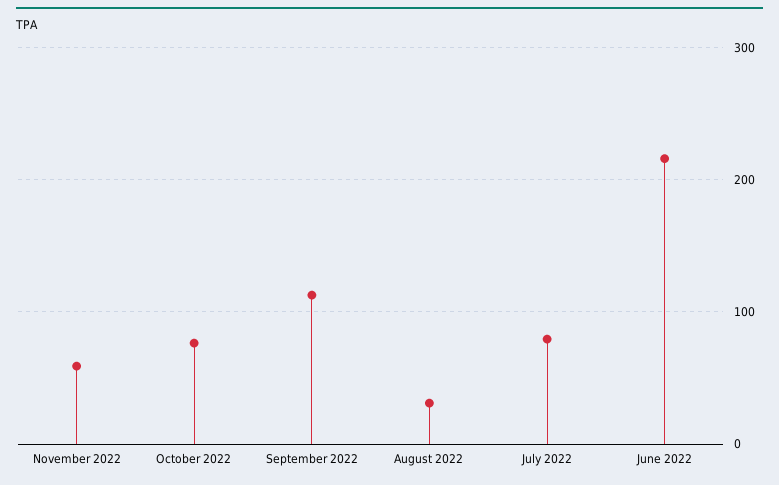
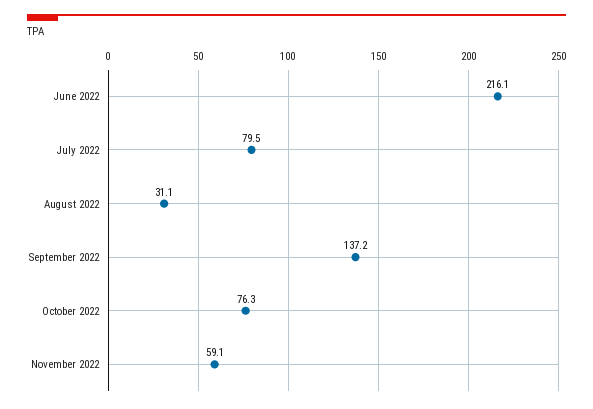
  {
    "November 2022": 59.1,
    "October 2022": 76.3,
-   "September 2022": 110,
+   "September 2022": 137.2,
    "August 2022": 31.1,
    "July 2022": 79.5,
    "June 2022": 216.1
  }

